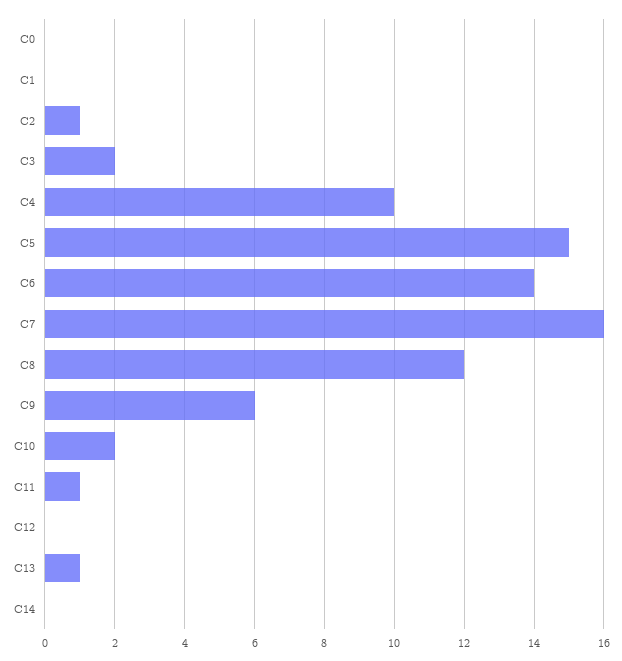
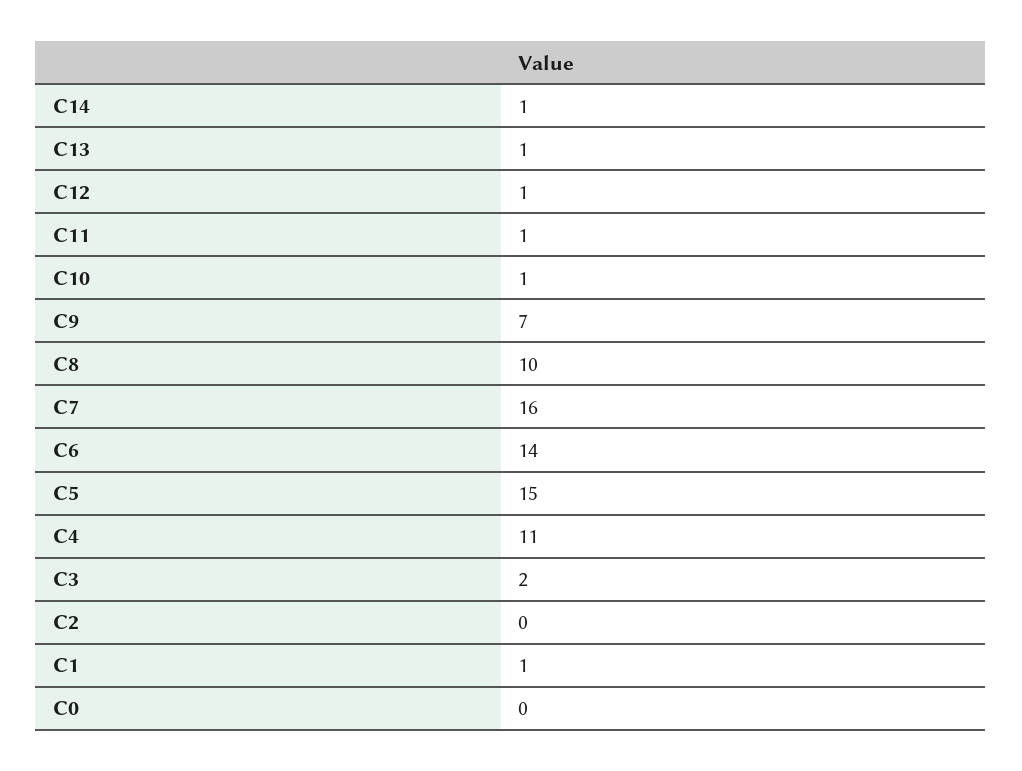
  {
    "C0": 0,
-   "C1": 0,
+   "C1": 1,
-   "C2": 1,
+   "C2": 0,
    "C3": 2,
-   "C4": 10,
+   "C4": 11,
    "C5": 15,
    "C6": 14,
    "C7": 16,
-   "C8": 12,
+   "C8": 10,
-   "C9": 6,
+   "C9": 7,
-   "C10": 2,
+   "C10": 1,
    "C11": 1,
-   "C12": 0,
+   "C12": 1,
    "C13": 1,
-   "C14": 0
+   "C14": 1
  }

